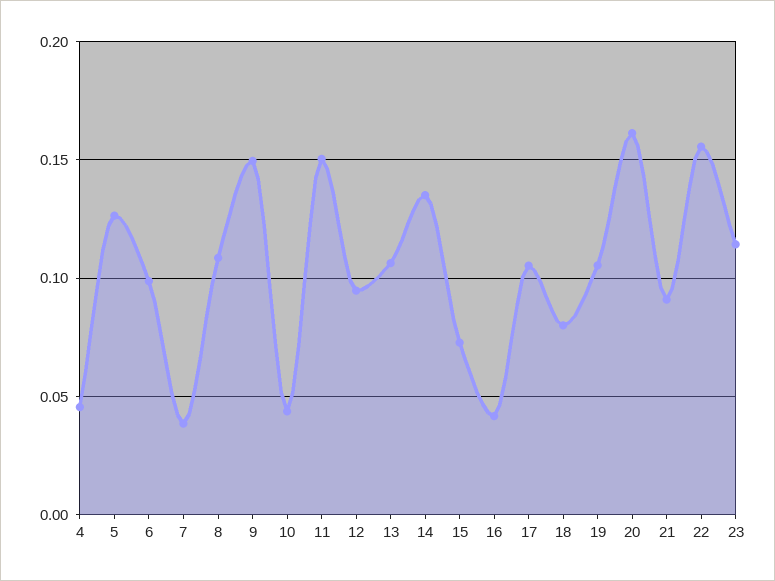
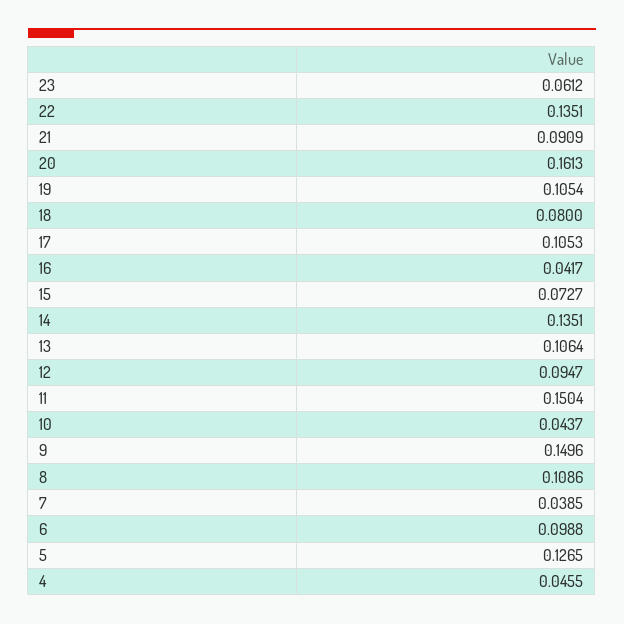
  {
    "4": 0.0455,
    "5": 0.1265,
    "6": 0.0988,
    "7": 0.0385,
    "8": 0.1086,
    "9": 0.1496,
    "10": 0.0437,
    "11": 0.1504,
    "12": 0.0947,
    "13": 0.1064,
    "14": 0.1351,
    "15": 0.0727,
    "16": 0.0417,
    "17": 0.1053,
    "18": 0.08,
    "19": 0.1054,
    "20": 0.1613,
    "21": 0.0909,
-   "22": 0.155,
+   "22": 0.1351,
-   "23": 0.115
+   "23": 0.0612
  }

